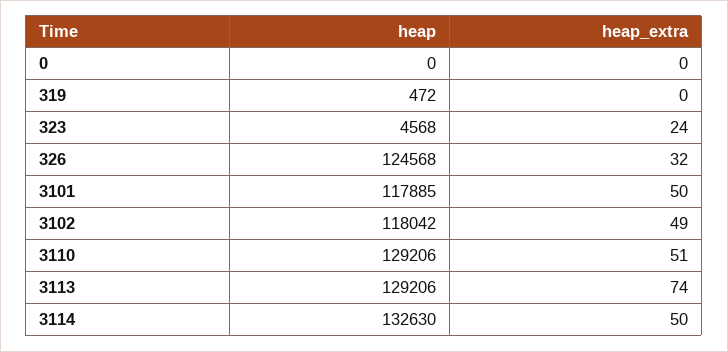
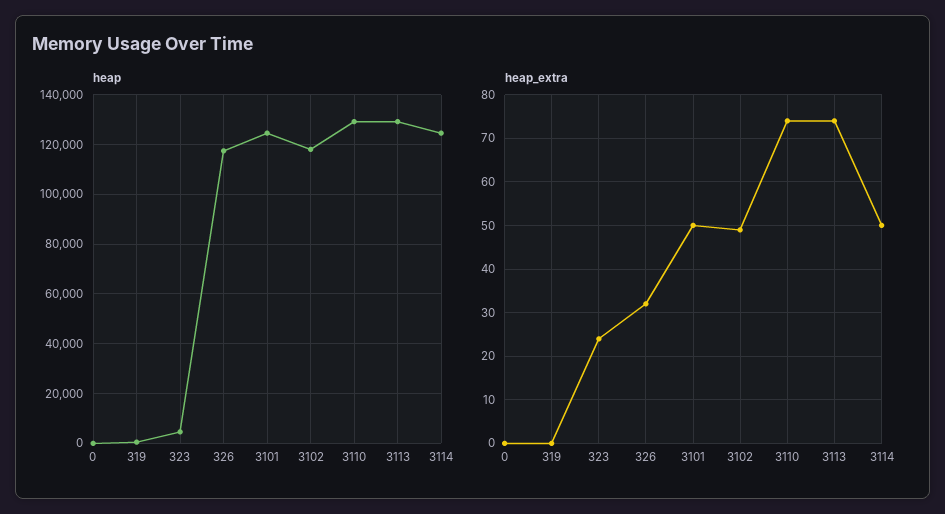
  {
    "heap": {
      "0": 0,
      "319": 472,
      "323": 4568,
-     "326": 124568,
+     "326": 117500,
-     "3101": 117885,
+     "3101": 125000,
      "3102": 118042,
      "3110": 129206,
      "3113": 129206,
-     "3114": 132630
+     "3114": 125000
    },
    "heap_extra": {
      "0": 0,
      "319": 0,
      "323": 24,
      "326": 32,
      "3101": 50,
      "3102": 49,
-     "3110": 51,
+     "3110": 75,
      "3113": 74,
      "3114": 50
    }
  }

